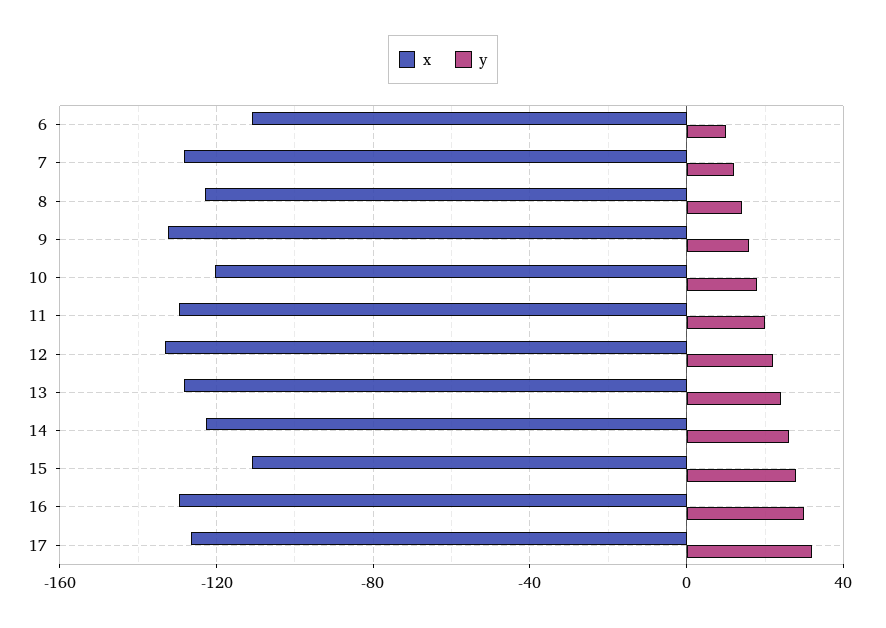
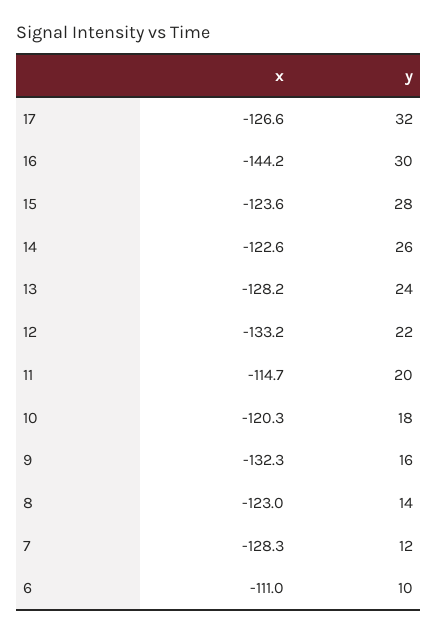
  {
    "x": {
      "6": -111,
      "7": -128.3,
      "8": -123,
      "9": -132.3,
      "10": -120.3,
-     "11": -130,
+     "11": -114.7,
      "12": -133.2,
      "13": -128.2,
      "14": -122.6,
-     "15": -110,
+     "15": -123.6,
-     "16": -130,
+     "16": -144.2,
      "17": -126.6
    },
    "y": {
      "6": 10,
      "7": 12,
      "8": 14,
      "9": 16,
      "10": 18,
      "11": 20,
      "12": 22,
      "13": 24,
      "14": 26,
      "15": 28,
      "16": 30,
      "17": 32
    }
  }

